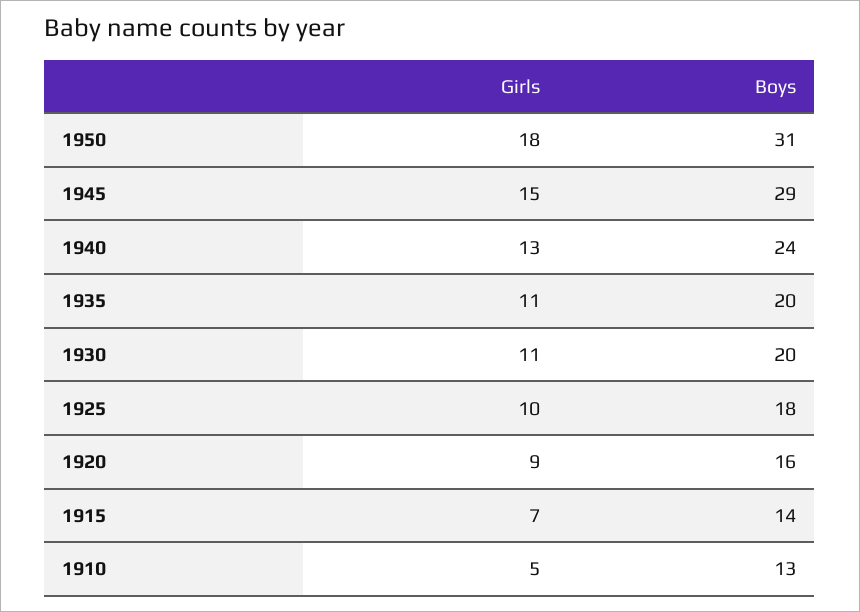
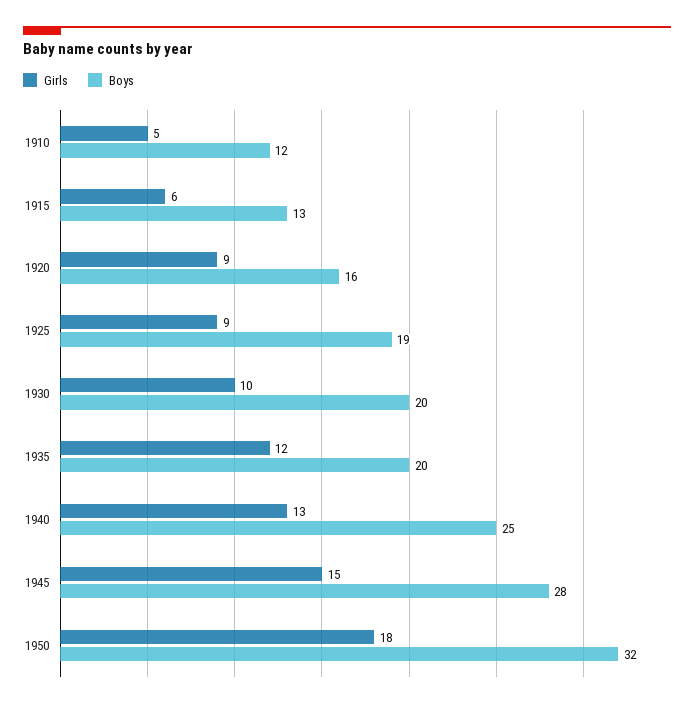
  {
    "Girls": {
      "1950": 18,
      "1945": 15,
      "1940": 13,
-     "1935": 11,
+     "1935": 12,
-     "1930": 11,
+     "1930": 10,
-     "1925": 10,
+     "1925": 9,
      "1920": 9,
-     "1915": 7,
+     "1915": 6,
      "1910": 5
    },
    "Boys": {
-     "1950": 31,
+     "1950": 32,
-     "1945": 29,
+     "1945": 28,
-     "1940": 24,
+     "1940": 25,
      "1935": 20,
      "1930": 20,
-     "1925": 18,
+     "1925": 19,
      "1920": 16,
-     "1915": 14,
+     "1915": 13,
-     "1910": 13
+     "1910": 12
    }
  }

